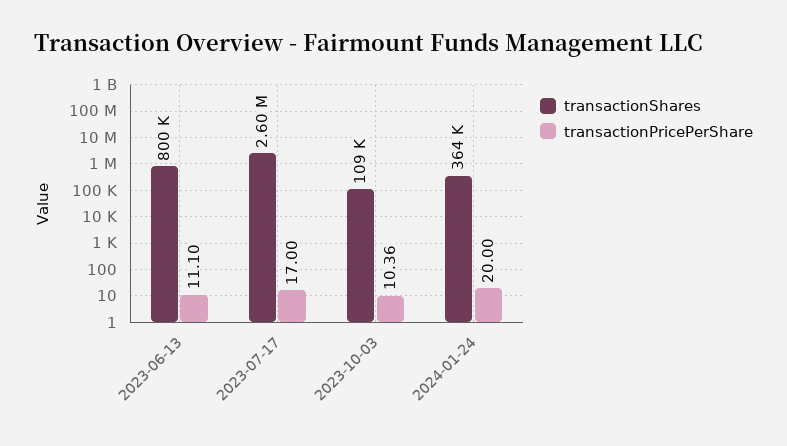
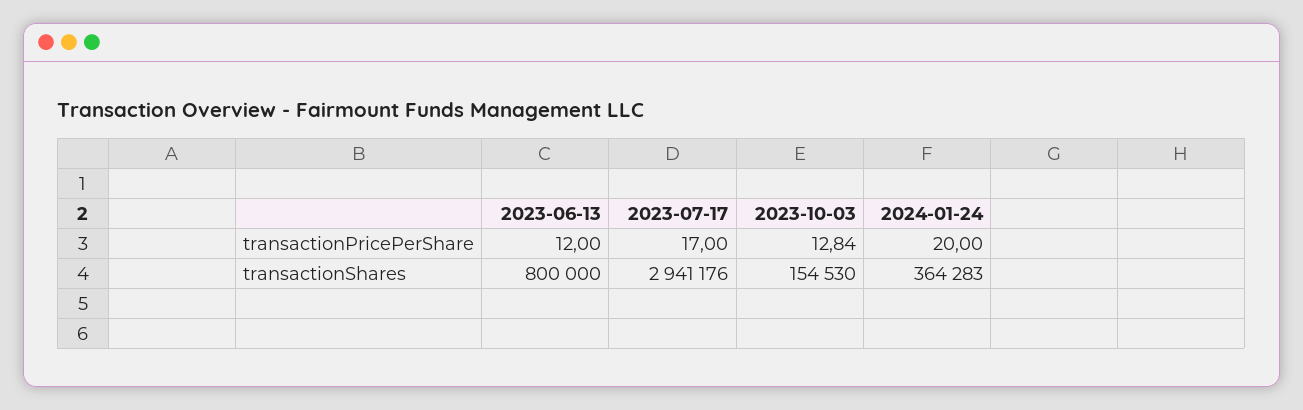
  {
    "transactionShares": {
      "2023-06-13": 800000,
-     "2023-07-17": 2600000,
+     "2023-07-17": 2941176,
-     "2023-10-03": 109000,
+     "2023-10-03": 154530,
      "2024-01-24": 364283
    },
    "transactionPricePerShare": {
-     "2023-06-13": 11.1,
+     "2023-06-13": 12,
      "2023-07-17": 17,
-     "2023-10-03": 10.36,
+     "2023-10-03": 12.84,
      "2024-01-24": 20
    }
  }

